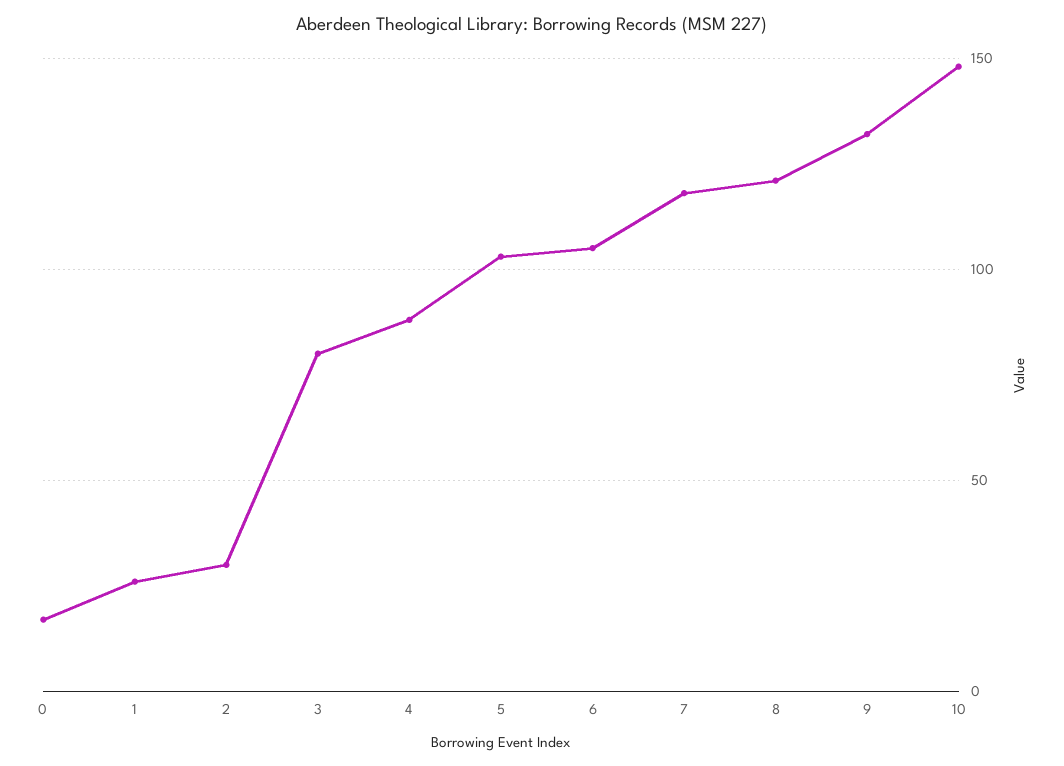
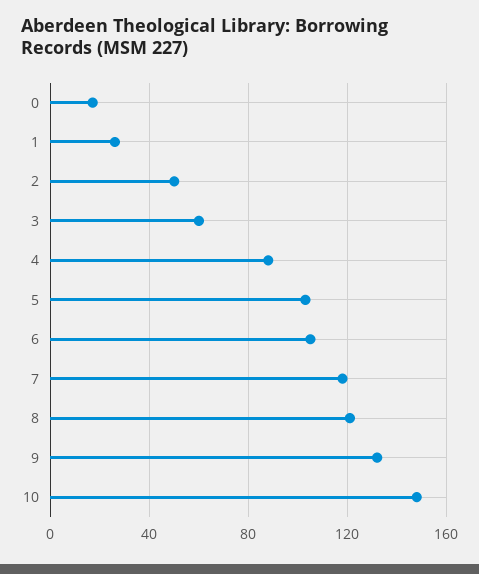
  {
    "0": 15,
    "1": 25,
-   "2": 30,
+   "2": 50,
-   "3": 80,
+   "3": 60,
    "4": 90,
    "5": 105,
    "6": 105,
    "7": 120,
    "8": 120,
    "9": 130,
    "10": 150
  }

